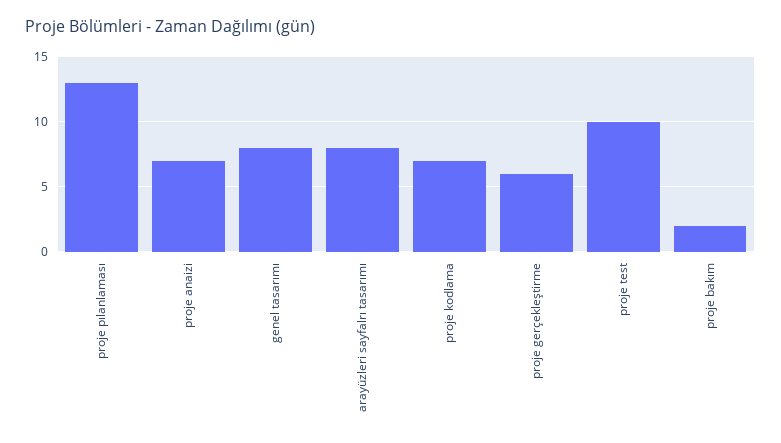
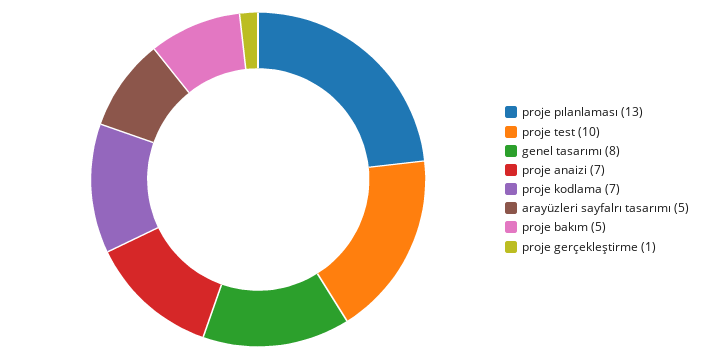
  {
    "proje pılanlaması": 13,
    "proje anaizi": 7,
    "genel tasarımı": 8,
-   "arayüzleri sayfalrı tasarımı": 8,
+   "arayüzleri sayfalrı tasarımı": 5,
    "proje kodlama": 7,
-   "proje gerçekleştirme": 6,
+   "proje gerçekleştirme": 1,
    "proje test": 10,
-   "proje bakım": 2
+   "proje bakım": 5
  }

